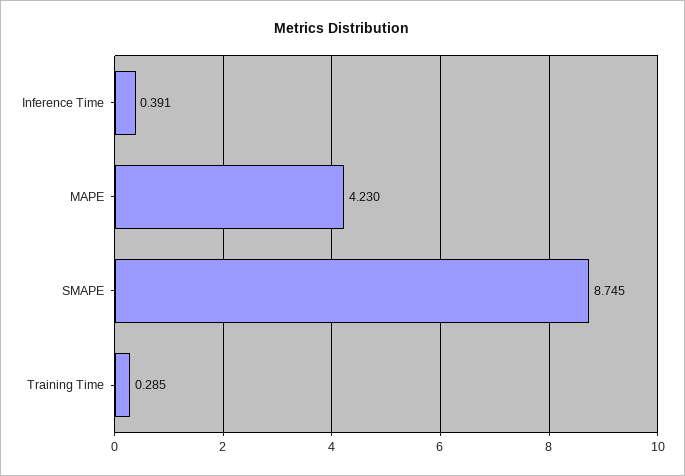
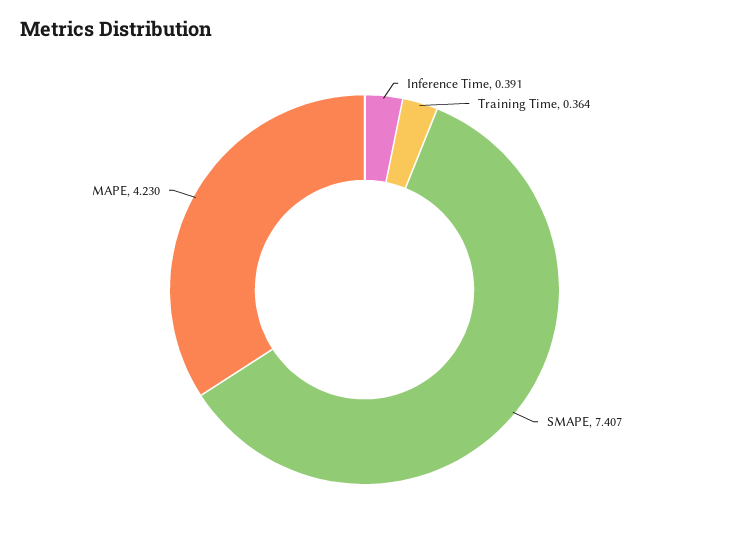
  {
    "Inference Time": 0.391,
    "MAPE": 4.23,
-   "SMAPE": 8.745,
+   "SMAPE": 7.407,
-   "Training Time": 0.285
+   "Training Time": 0.364
  }

